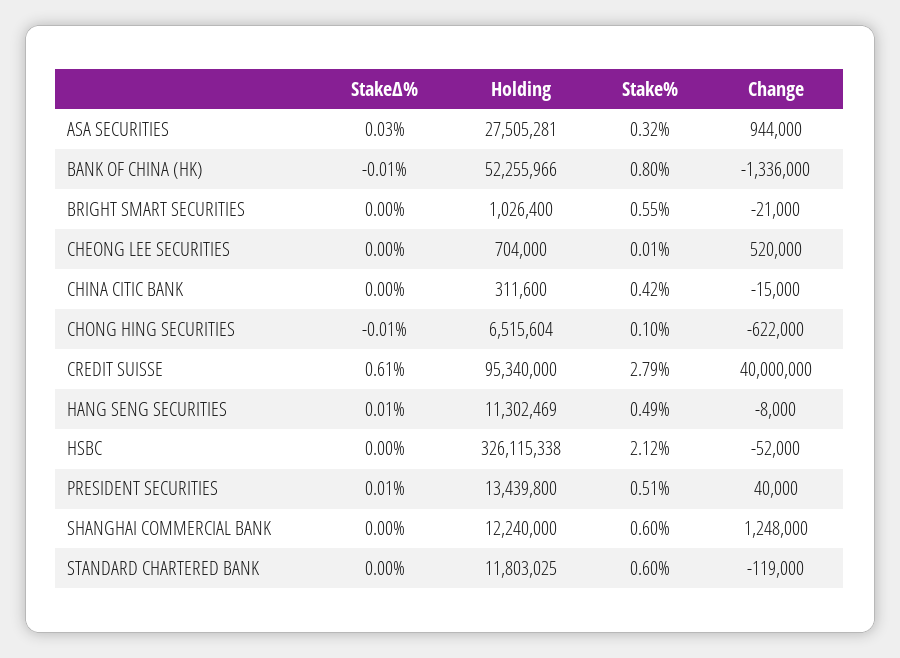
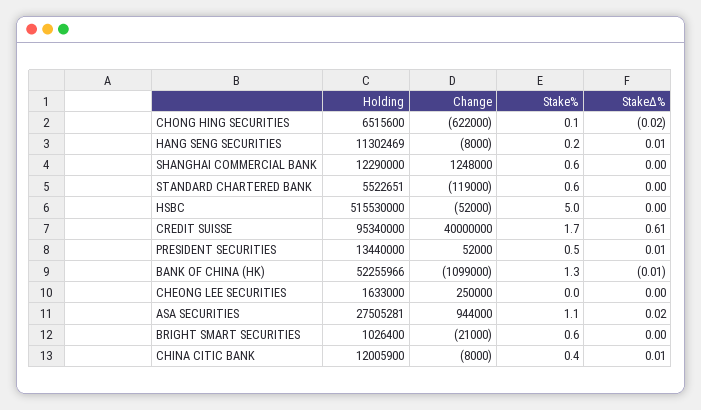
  {
    "StakeΔ%": {
-     "ASA SECURITIES": 0.03,
+     "ASA SECURITIES": 0.02,
      "BANK OF CHINA (HK)": -0.01,
      "BRIGHT SMART SECURITIES": 0,
      "CHEONG LEE SECURITIES": 0,
-     "CHINA CITIC BANK": 0,
+     "CHINA CITIC BANK": 0.01,
-     "CHONG HING SECURITIES": -0.01,
+     "CHONG HING SECURITIES": -0.02,
      "CREDIT SUISSE": 0.61,
      "HANG SENG SECURITIES": 0.01,
      "HSBC": 0,
      "PRESIDENT SECURITIES": 0.01,
      "SHANGHAI COMMERCIAL BANK": 0,
      "STANDARD CHARTERED BANK": 0
    },
    "Holding": {
      "ASA SECURITIES": 27505281,
      "BANK OF CHINA (HK)": 52255966,
      "BRIGHT SMART SECURITIES": 1026400,
-     "CHEONG LEE SECURITIES": 704000,
+     "CHEONG LEE SECURITIES": 1633000,
-     "CHINA CITIC BANK": 311600,
+     "CHINA CITIC BANK": 12005900,
-     "CHONG HING SECURITIES": 6515604,
+     "CHONG HING SECURITIES": 6515600,
      "CREDIT SUISSE": 95340000,
      "HANG SENG SECURITIES": 11302469,
-     "HSBC": 326115338,
+     "HSBC": 515530000,
-     "PRESIDENT SECURITIES": 13439800,
+     "PRESIDENT SECURITIES": 13440000,
-     "SHANGHAI COMMERCIAL BANK": 12240000,
+     "SHANGHAI COMMERCIAL BANK": 12290000,
-     "STANDARD CHARTERED BANK": 11803025
+     "STANDARD CHARTERED BANK": 5522651
    },
    "Stake%": {
-     "ASA SECURITIES": 0.32,
+     "ASA SECURITIES": 1.1,
-     "BANK OF CHINA (HK)": 0.8,
+     "BANK OF CHINA (HK)": 1.3,
      "BRIGHT SMART SECURITIES": 0.55,
      "CHEONG LEE SECURITIES": 0.01,
      "CHINA CITIC BANK": 0.42,
      "CHONG HING SECURITIES": 0.1,
-     "CREDIT SUISSE": 2.79,
+     "CREDIT SUISSE": 1.7,
-     "HANG SENG SECURITIES": 0.49,
+     "HANG SENG SECURITIES": 0.2,
-     "HSBC": 2.12,
+     "HSBC": 5,
      "PRESIDENT SECURITIES": 0.51,
      "SHANGHAI COMMERCIAL BANK": 0.6,
      "STANDARD CHARTERED BANK": 0.6
    },
    "Change": {
      "ASA SECURITIES": 944000,
-     "BANK OF CHINA (HK)": -1336000,
+     "BANK OF CHINA (HK)": -1099000,
      "BRIGHT SMART SECURITIES": -21000,
-     "CHEONG LEE SECURITIES": 520000,
+     "CHEONG LEE SECURITIES": 250000,
-     "CHINA CITIC BANK": -15000,
+     "CHINA CITIC BANK": -8000,
      "CHONG HING SECURITIES": -622000,
      "CREDIT SUISSE": 40000000,
      "HANG SENG SECURITIES": -8000,
      "HSBC": -52000,
-     "PRESIDENT SECURITIES": 40000,
+     "PRESIDENT SECURITIES": 52000,
      "SHANGHAI COMMERCIAL BANK": 1248000,
      "STANDARD CHARTERED BANK": -119000
    }
  }

